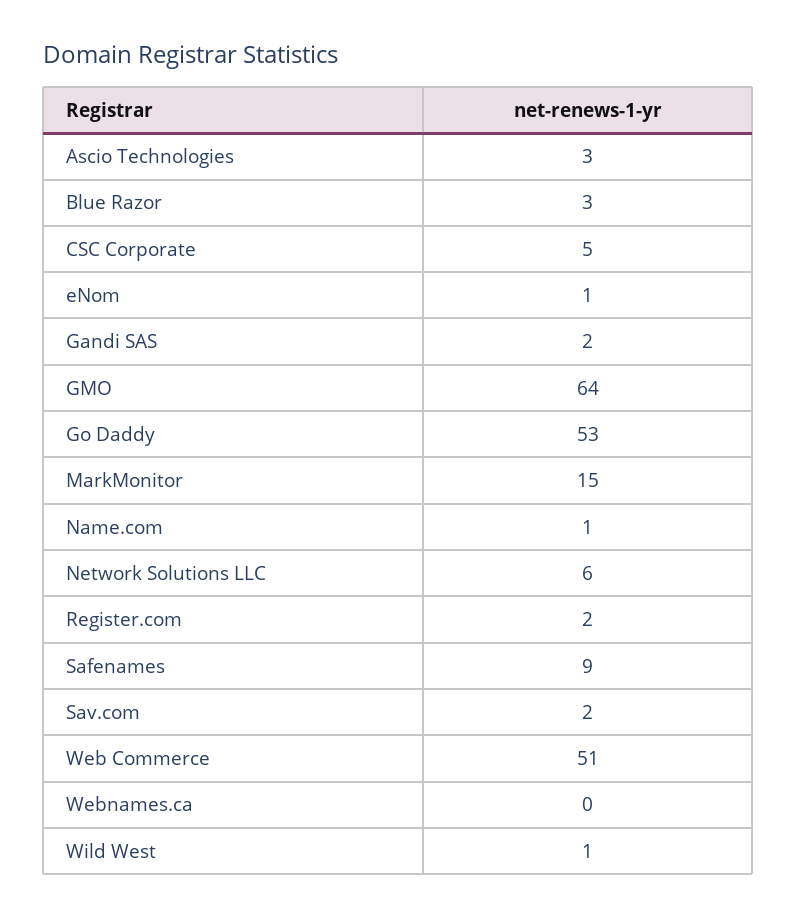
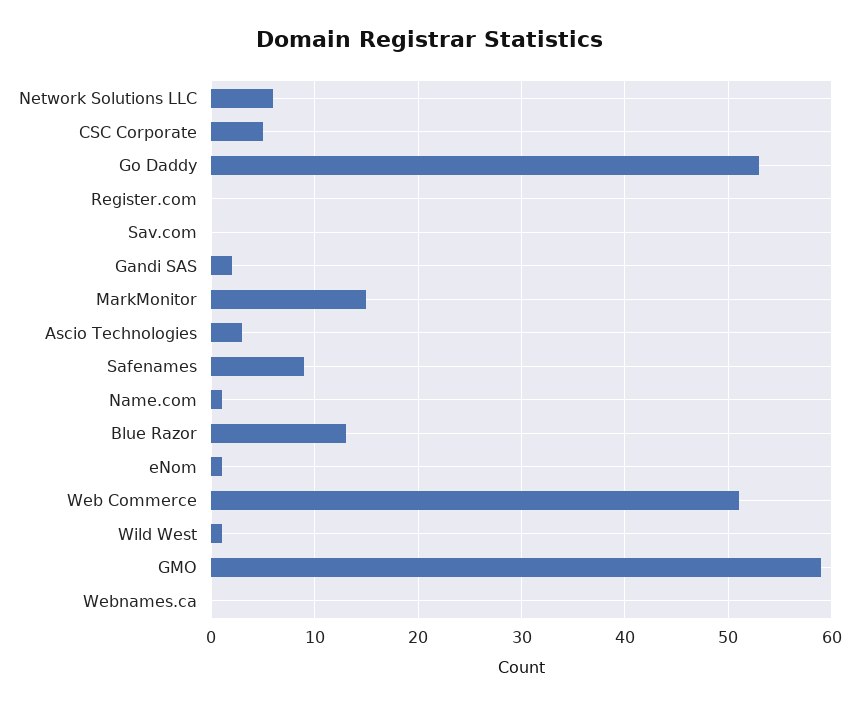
  {
    "Ascio Technologies": 3,
-   "Blue Razor": 3,
+   "Blue Razor": 13,
    "CSC Corporate": 5,
    "eNom": 1,
    "Gandi SAS": 2,
-   "GMO": 64,
+   "GMO": 59,
    "Go Daddy": 53,
    "MarkMonitor": 15,
    "Name.com": 1,
    "Network Solutions LLC": 6,
-   "Register.com": 2,
+   "Register.com": 0,
    "Safenames": 9,
-   "Sav.com": 2,
+   "Sav.com": 0,
    "Web Commerce": 51,
    "Webnames.ca": 0,
    "Wild West": 1
  }

